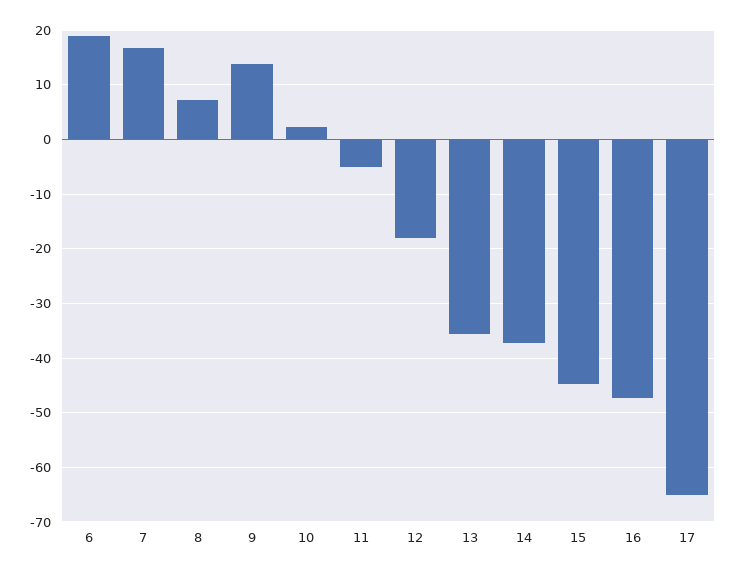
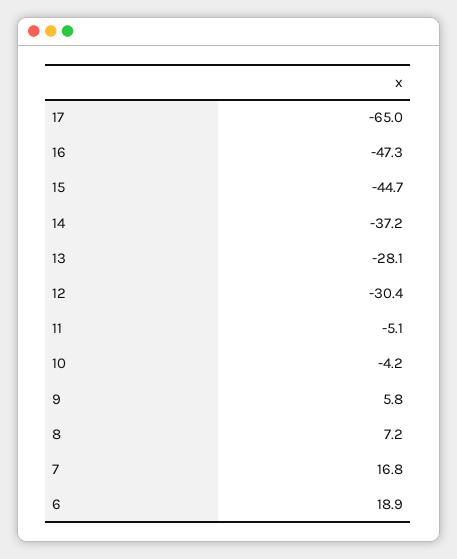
  {
    "6": 18.9,
    "7": 16.8,
    "8": 7.2,
-   "9": 14,
+   "9": 5.8,
-   "10": 2,
+   "10": -4.2,
    "11": -5.1,
-   "12": -18,
+   "12": -30.4,
-   "13": -36,
+   "13": -28.1,
    "14": -37.2,
    "15": -44.7,
    "16": -47.3,
    "17": -65
  }

